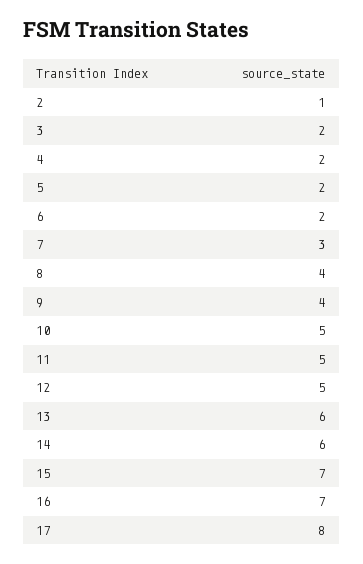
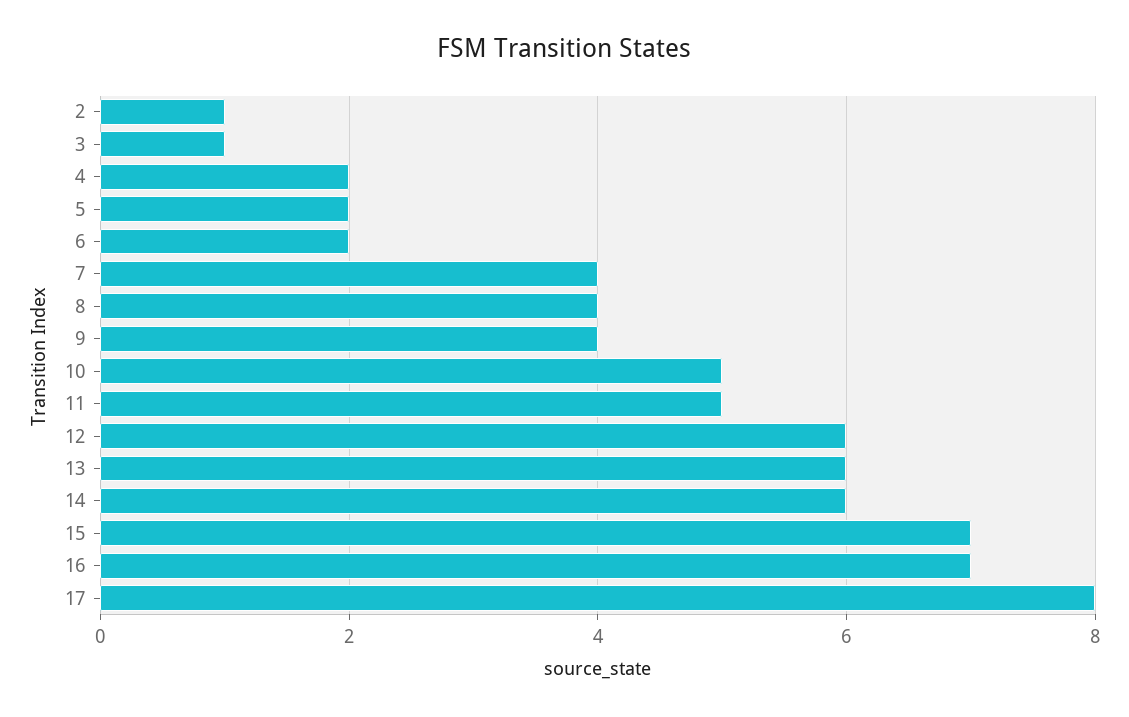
  {
    "2": 1,
-   "3": 2,
+   "3": 1,
    "4": 2,
    "5": 2,
    "6": 2,
-   "7": 3,
+   "7": 4,
    "8": 4,
    "9": 4,
    "10": 5,
    "11": 5,
-   "12": 5,
+   "12": 6,
    "13": 6,
    "14": 6,
    "15": 7,
    "16": 7,
    "17": 8
  }

